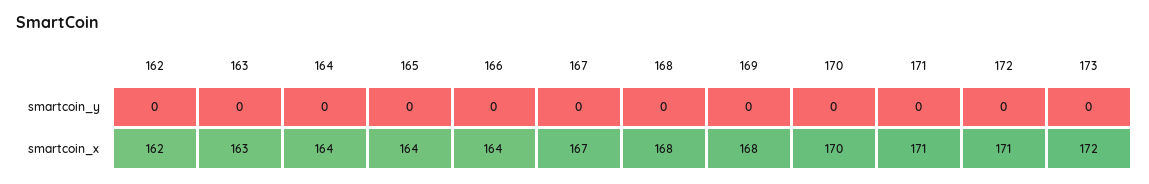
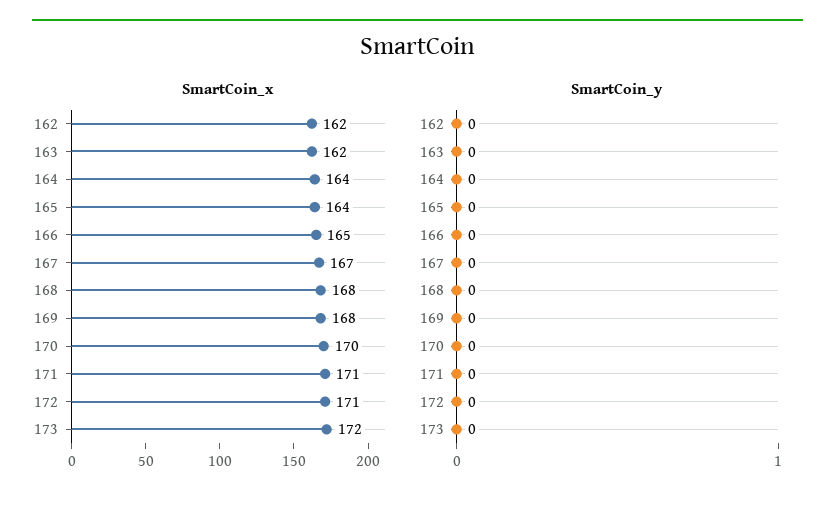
  {
    "smartcoin_y": {
      "162": 0,
      "163": 0,
      "164": 0,
      "165": 0,
      "166": 0,
      "167": 0,
      "168": 0,
      "169": 0,
      "170": 0,
      "171": 0,
      "172": 0,
      "173": 0
    },
    "smartcoin_x": {
      "162": 162,
-     "163": 163,
+     "163": 162,
      "164": 164,
      "165": 164,
-     "166": 164,
+     "166": 165,
      "167": 167,
      "168": 168,
      "169": 168,
      "170": 170,
      "171": 171,
      "172": 171,
      "173": 172
    }
  }

